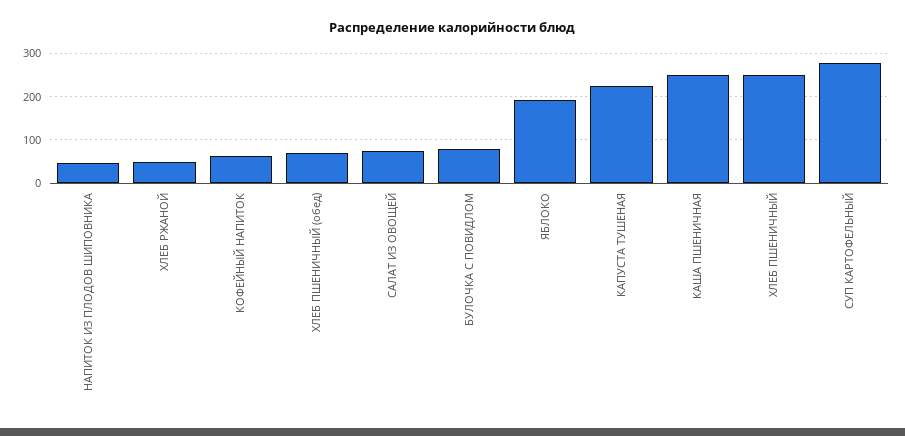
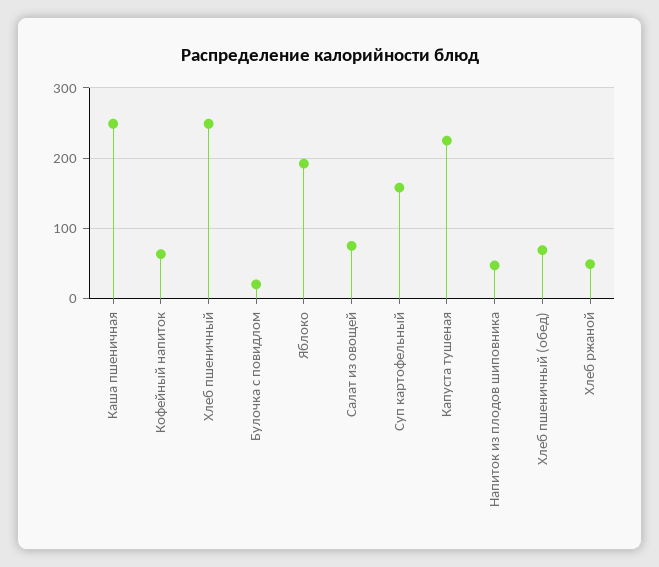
  {
    "НАПИТОК ИЗ ПЛОДОВ ШИПОВНИКА": 50,
    "ХЛЕБ РЖАНОЙ": 50,
    "КОФЕЙНЫЙ НАПИТОК": 60,
    "ХЛЕБ ПШЕНИЧНЫЙ (обед)": 70,
    "САЛАТ ИЗ ОВОЩЕЙ": 80,
-   "БУЛОЧКА С ПОВИДЛОМ": 80,
+   "БУЛОЧКА С ПОВИДЛОМ": 20,
    "ЯБЛОКО": 190,
    "КАПУСТА ТУШЕНАЯ": 230,
    "КАША ПШЕНИЧНАЯ": 250,
    "ХЛЕБ ПШЕНИЧНЫЙ": 250,
-   "СУП КАРТОФЕЛЬНЫЙ": 280
+   "СУП КАРТОФЕЛЬНЫЙ": 160
  }

